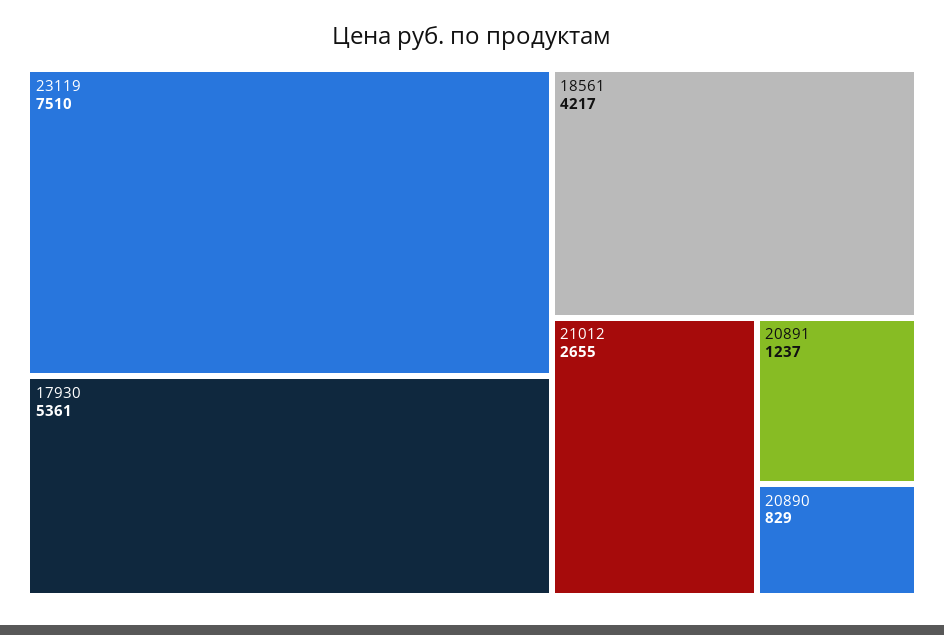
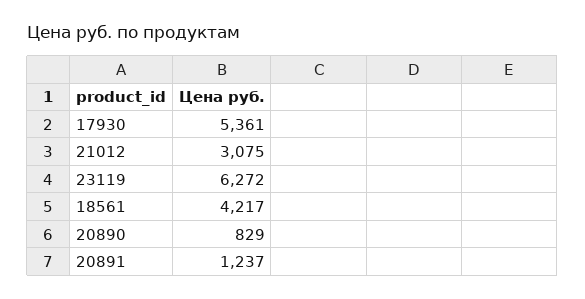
  {
-   "23119": 7510,
+   "23119": 6272,
    "17930": 5361,
    "18561": 4217,
-   "21012": 2655,
+   "21012": 3075,
    "20891": 1237,
    "20890": 829
  }

